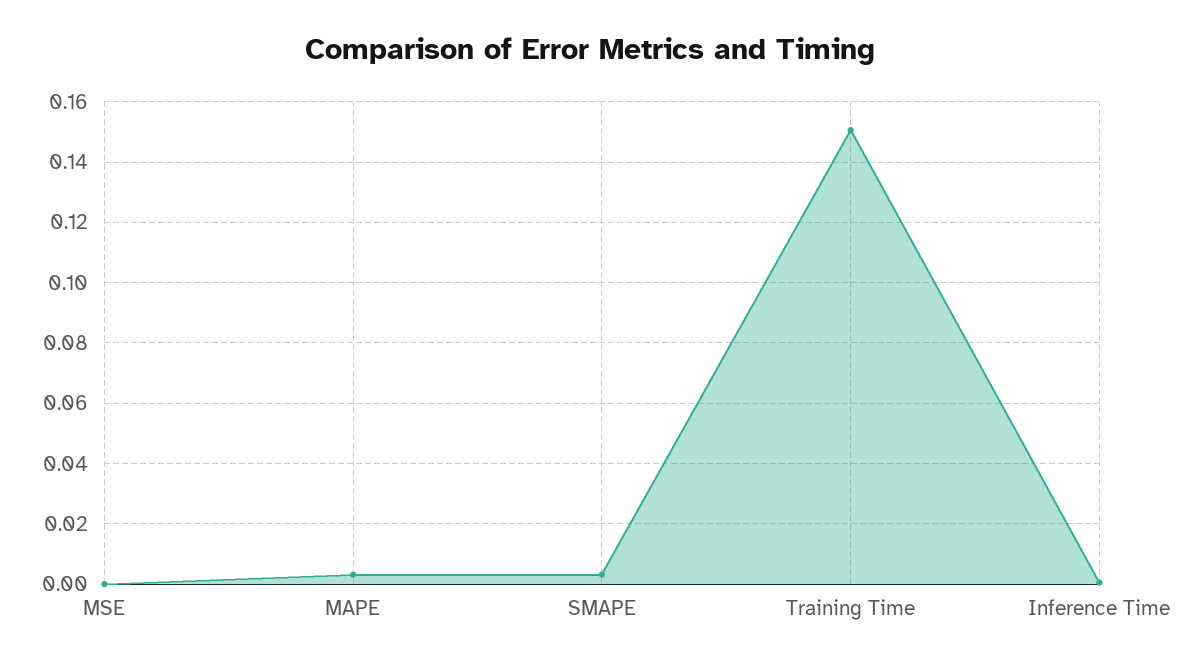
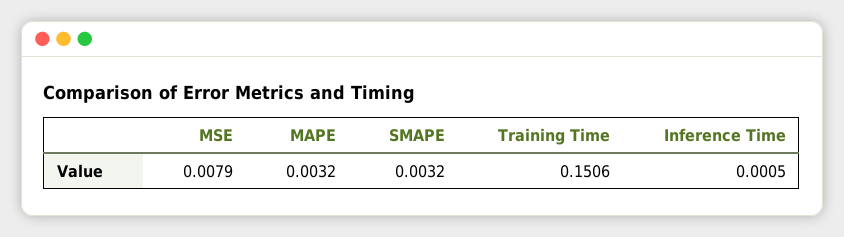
  {
-   "MSE": 0,
+   "MSE": 0.0079,
    "MAPE": 0.0032,
    "SMAPE": 0.0032,
    "Training Time": 0.1506,
    "Inference Time": 0.0005
  }

